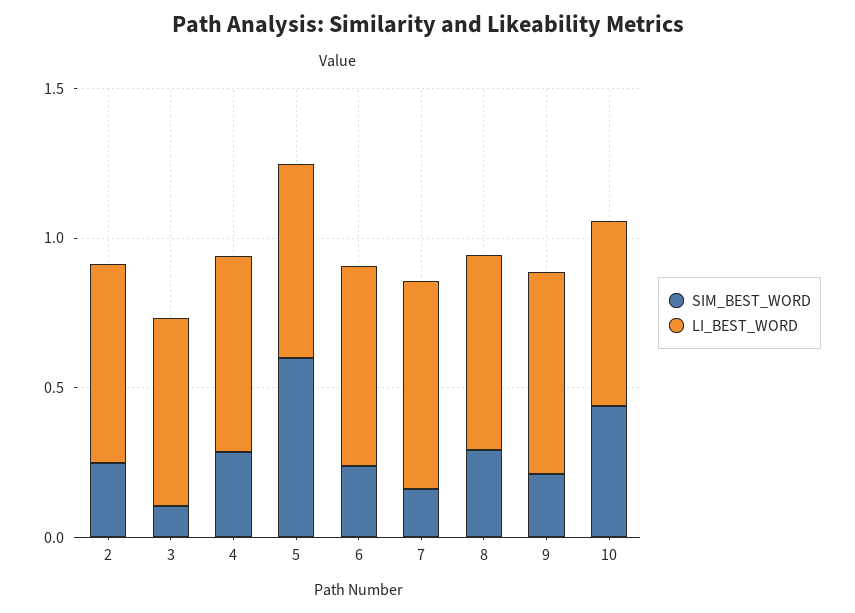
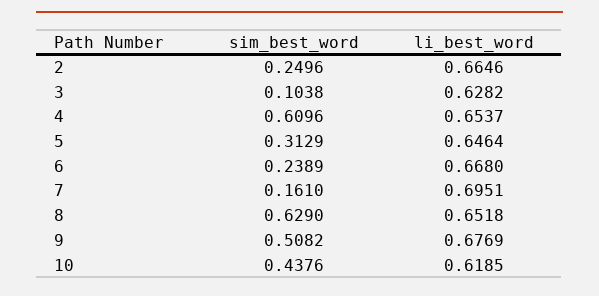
  {
    "SIM_BEST_WORD": {
      "2": 0.2496,
      "3": 0.1038,
-     "4": 0.3,
+     "4": 0.6096,
-     "5": 0.6,
+     "5": 0.3129,
      "6": 0.2389,
      "7": 0.161,
-     "8": 0.3,
+     "8": 0.629,
-     "9": 0.2,
+     "9": 0.5082,
      "10": 0.4376
    },
    "LI_BEST_WORD": {
      "2": 0.6646,
      "3": 0.6282,
      "4": 0.6537,
      "5": 0.6464,
      "6": 0.668,
      "7": 0.6951,
      "8": 0.6518,
      "9": 0.6769,
      "10": 0.6185
    }
  }

